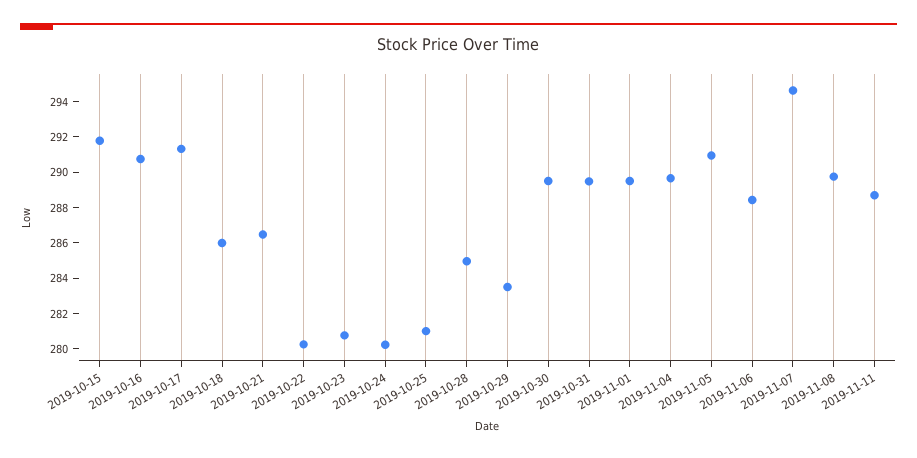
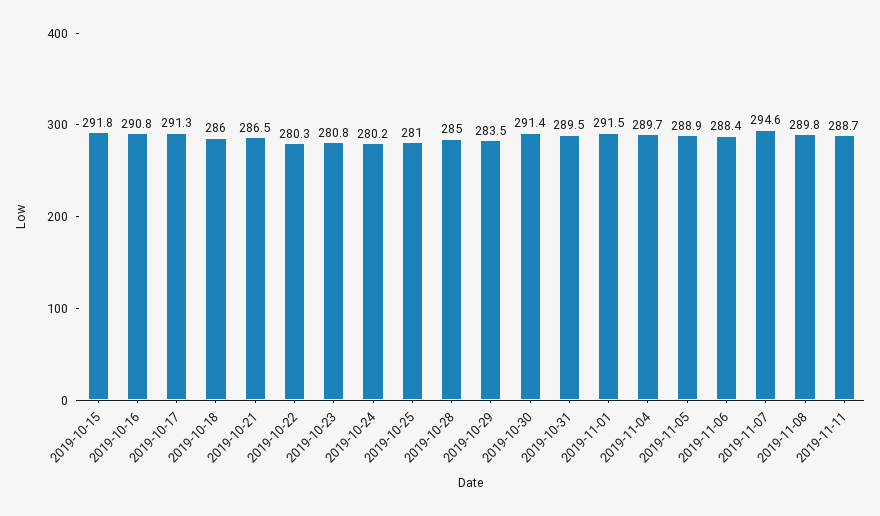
  {
    "2019-10-15": 291.8,
    "2019-10-16": 290.8,
    "2019-10-17": 291.3,
    "2019-10-18": 286,
    "2019-10-21": 286.5,
    "2019-10-22": 280.3,
    "2019-10-23": 280.8,
    "2019-10-24": 280.2,
    "2019-10-25": 281,
    "2019-10-28": 285,
    "2019-10-29": 283.5,
-   "2019-10-30": 289.5,
+   "2019-10-30": 291.4,
    "2019-10-31": 289.5,
-   "2019-11-01": 289.5,
+   "2019-11-01": 291.5,
    "2019-11-04": 289.7,
-   "2019-11-05": 291,
+   "2019-11-05": 288.9,
    "2019-11-06": 288.4,
    "2019-11-07": 294.6,
    "2019-11-08": 289.8,
    "2019-11-11": 288.7
  }

